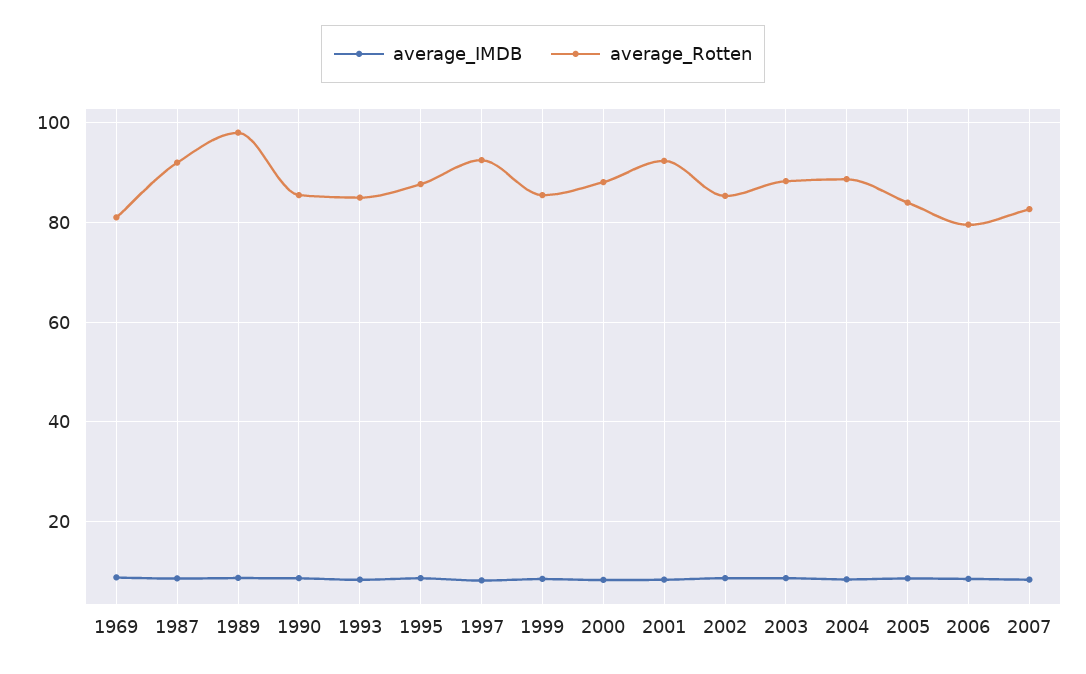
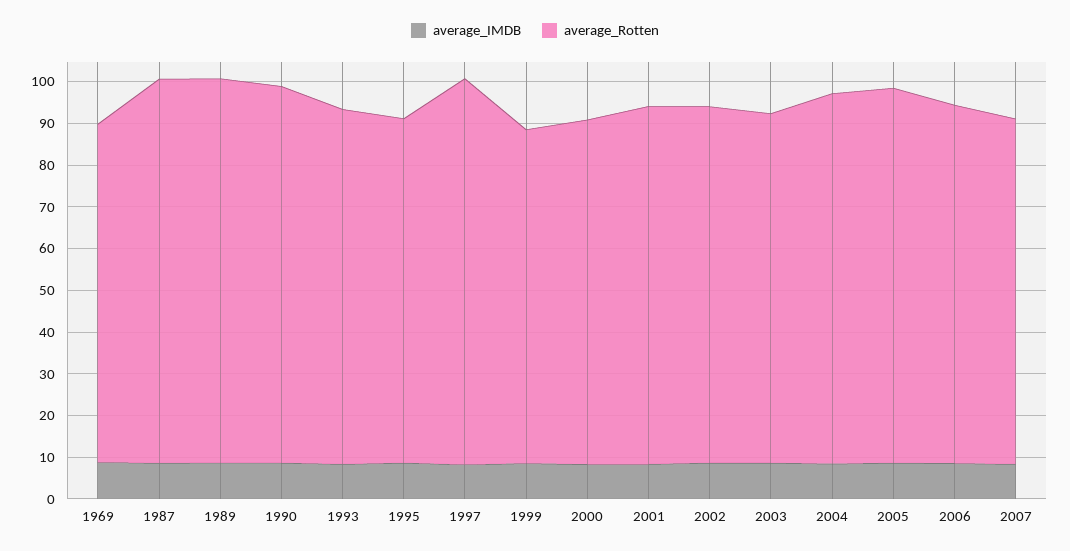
  {
    "average_IMDB": {
      "1969": 8,
      "1987": 8,
      "1989": 8,
      "1990": 8,
      "1993": 8,
      "1995": 8,
      "1997": 8,
      "1999": 8,
      "2000": 8,
      "2001": 8,
      "2002": 8,
      "2003": 8,
      "2004": 8,
      "2005": 8,
      "2006": 8,
      "2007": 8
    },
    "average_Rotten": {
      "1969": 82,
      "1987": 92,
-     "1989": 98,
+     "1989": 92,
-     "1990": 86,
+     "1990": 90,
      "1993": 86,
-     "1995": 88,
+     "1995": 82,
      "1997": 92,
-     "1999": 86,
+     "1999": 80,
-     "2000": 88,
+     "2000": 82,
-     "2001": 92,
+     "2001": 86,
      "2002": 86,
-     "2003": 88,
+     "2003": 84,
      "2004": 88,
-     "2005": 84,
+     "2005": 90,
-     "2006": 80,
+     "2006": 86,
      "2007": 82
    }
  }

